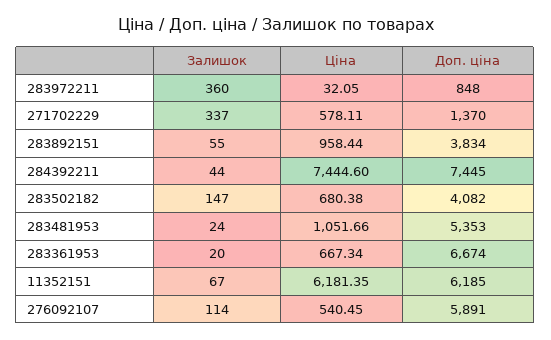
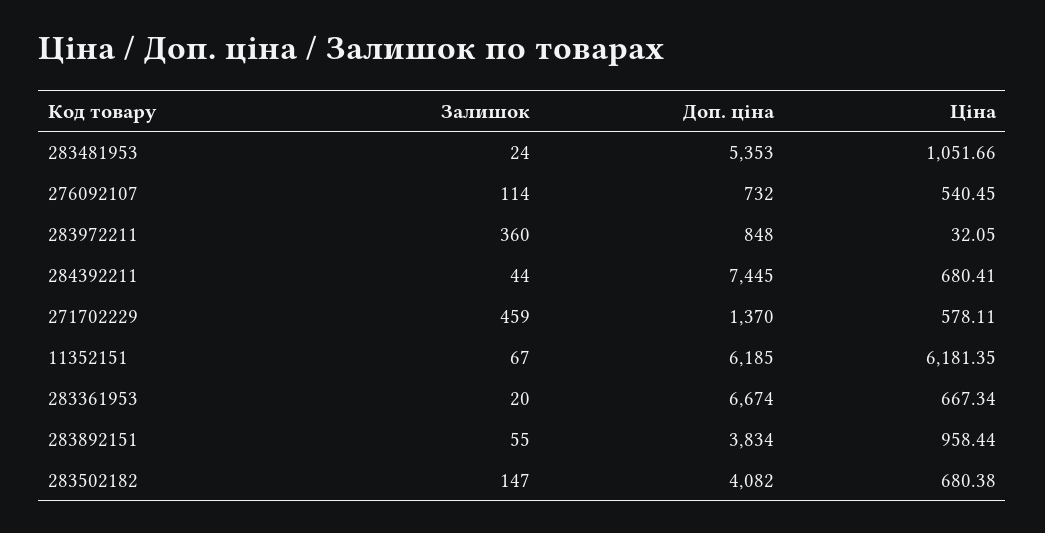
  {
    "Залишок": {
      "283972211": 360,
-     "271702229": 337,
+     "271702229": 459,
      "283892151": 55,
      "284392211": 44,
      "283502182": 147,
      "283481953": 24,
      "283361953": 20,
      "11352151": 67,
      "276092107": 114
    },
    "Ціна": {
      "283972211": 32.05,
      "271702229": 578.11,
      "283892151": 958.44,
-     "284392211": 7444.6,
+     "284392211": 680.41,
      "283502182": 680.38,
      "283481953": 1051.66,
      "283361953": 667.34,
      "11352151": 6181.35,
      "276092107": 540.45
    },
    "Доп. ціна": {
      "283972211": 848,
      "271702229": 1370,
      "283892151": 3834,
      "284392211": 7445,
      "283502182": 4082,
      "283481953": 5353,
      "283361953": 6674,
      "11352151": 6185,
-     "276092107": 5891
+     "276092107": 732
    }
  }

